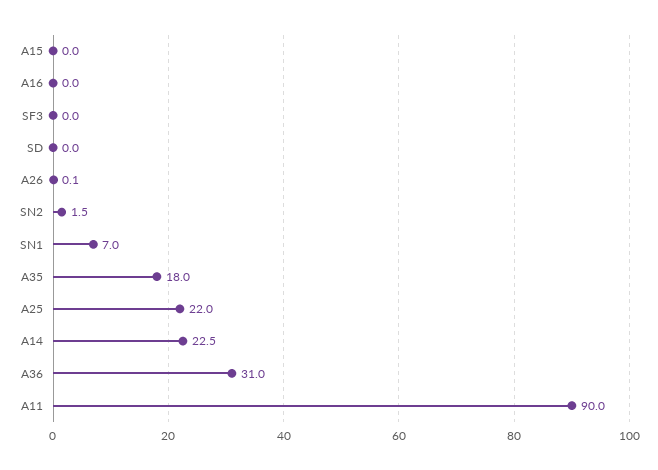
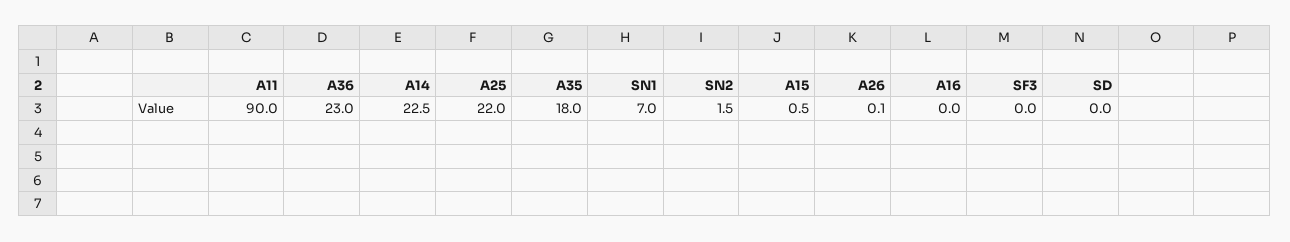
  {
-   "A15": 0,
+   "A15": 0.5,
    "A16": 0,
    "SF3": 0,
    "SD": 0,
    "A26": 0.1,
    "SN2": 1.5,
    "SN1": 7,
    "A35": 18,
    "A25": 22,
    "A14": 22.5,
-   "A36": 31,
+   "A36": 23,
    "A11": 90
  }

